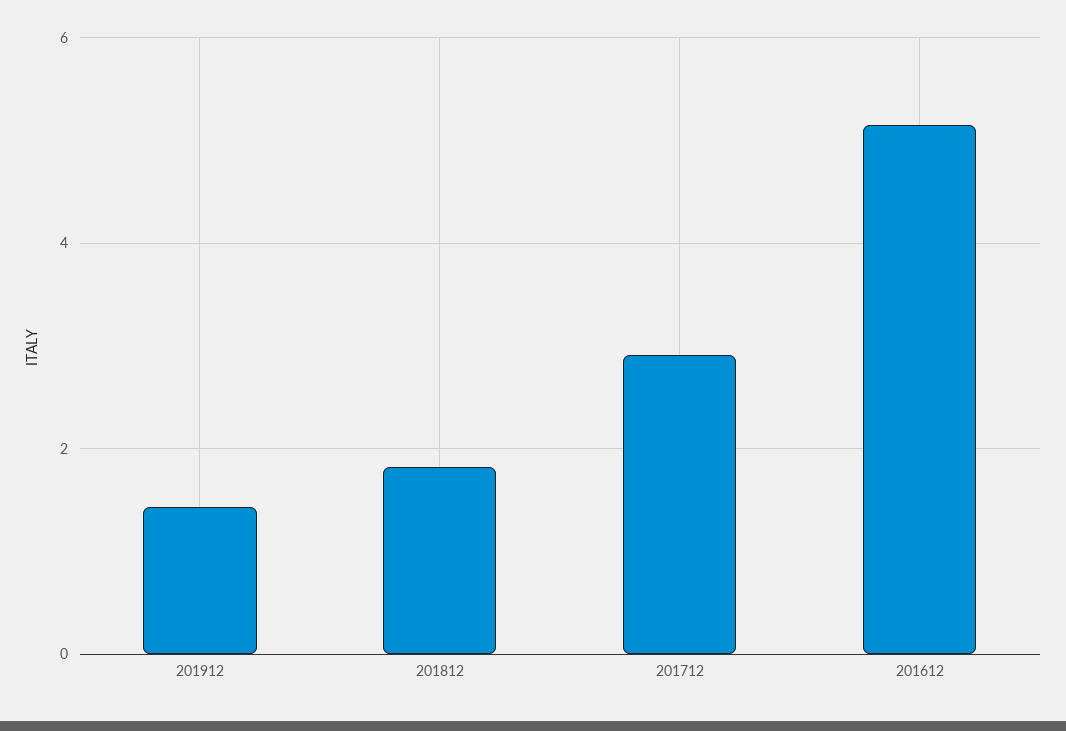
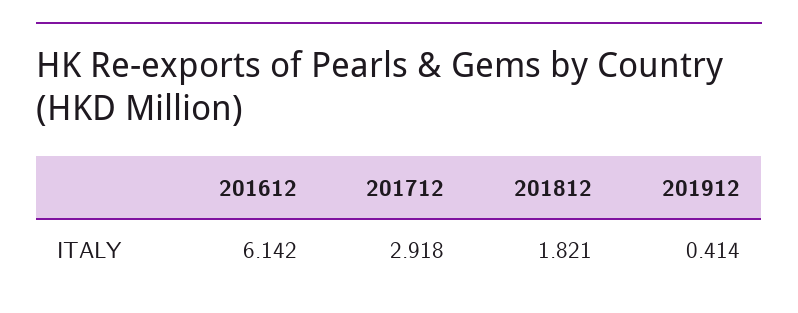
  {
-   "201912": 1.4,
+   "201912": 0.414,
    "201812": 1.821,
    "201712": 2.918,
-   "201612": 5.2
+   "201612": 6.142
  }

